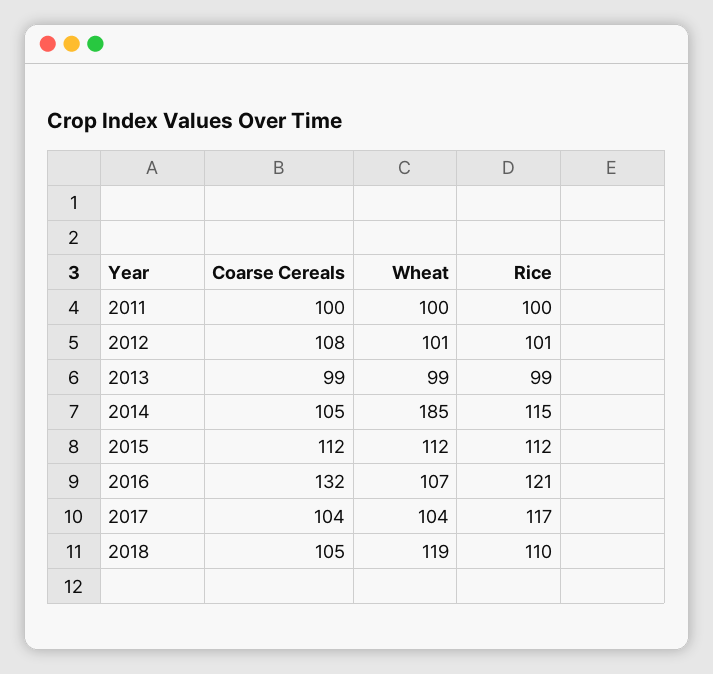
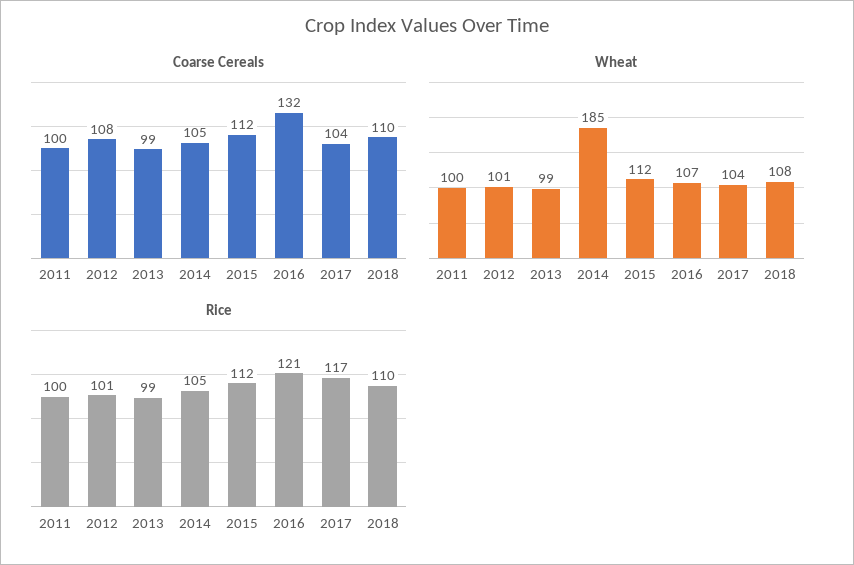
  {
    "Coarse Cereals": {
      "2011": 100,
      "2012": 108,
      "2013": 99,
      "2014": 105,
      "2015": 112,
      "2016": 132,
      "2017": 104,
-     "2018": 105
+     "2018": 110
    },
    "Wheat": {
      "2011": 100,
      "2012": 101,
      "2013": 99,
      "2014": 185,
      "2015": 112,
      "2016": 107,
      "2017": 104,
-     "2018": 119
+     "2018": 108
    },
    "Rice": {
      "2011": 100,
      "2012": 101,
      "2013": 99,
-     "2014": 115,
+     "2014": 105,
      "2015": 112,
      "2016": 121,
      "2017": 117,
      "2018": 110
    }
  }

